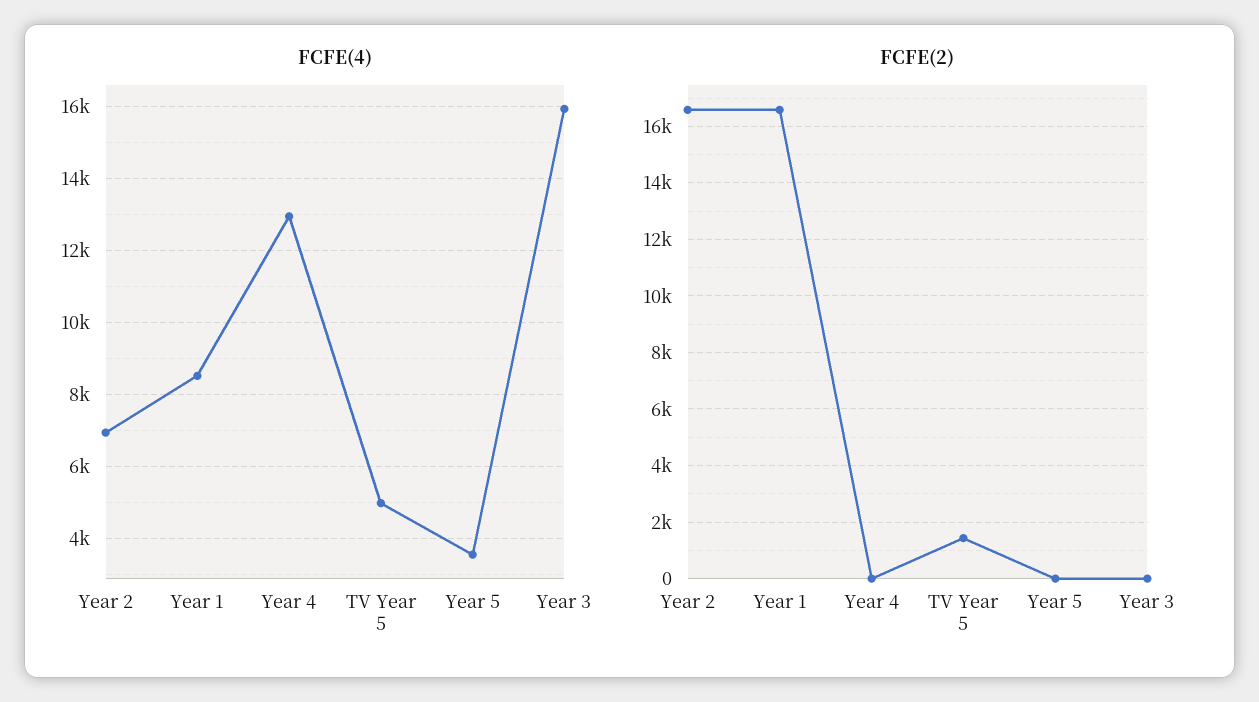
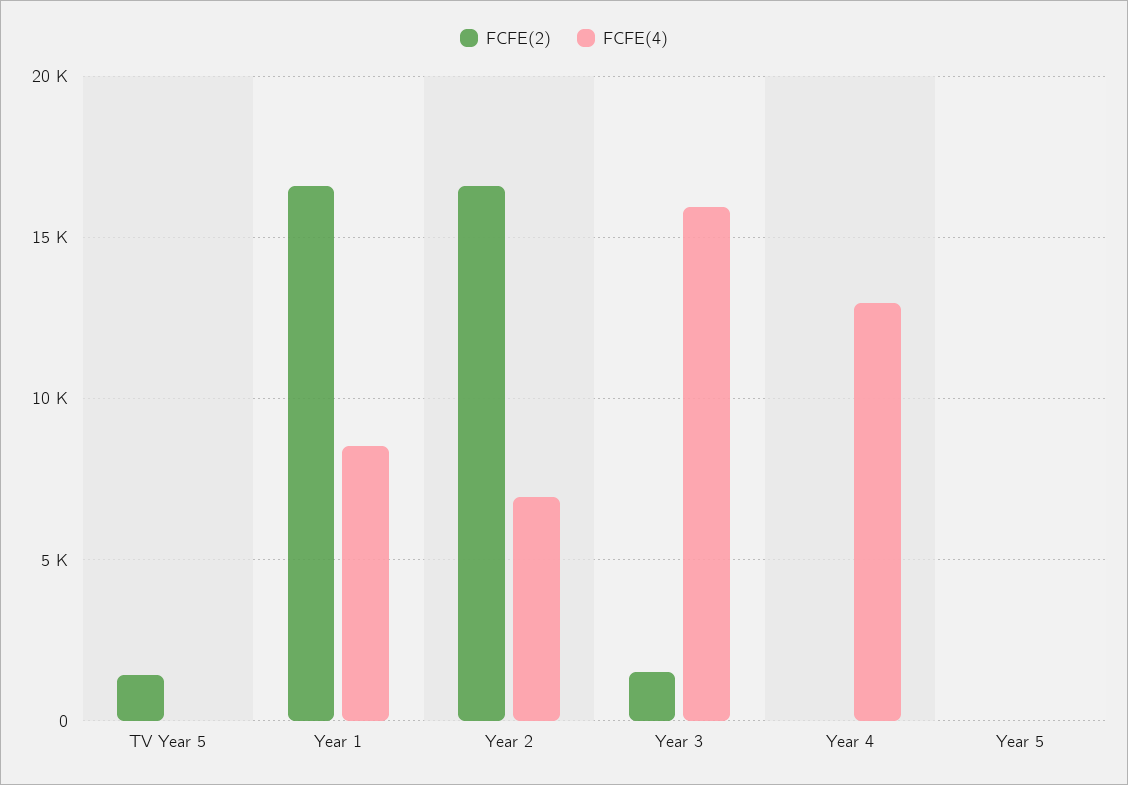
  {
    "FCFE(4)": {
      "Year 2": 7000,
      "Year 1": 8600,
      "Year 4": 13000,
-     "TV Year 5": 5000,
+     "TV Year 5": 0,
-     "Year 5": 3600,
+     "Year 5": 0,
      "Year 3": 16000
    },
    "FCFE(2)": {
      "Year 2": 16500,
      "Year 1": 16500,
      "Year 4": 0,
      "TV Year 5": 1500,
      "Year 5": 0,
-     "Year 3": 0
+     "Year 3": 1500
    }
  }

